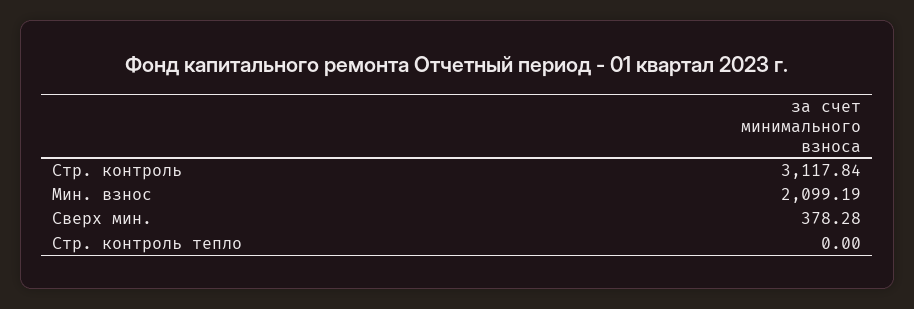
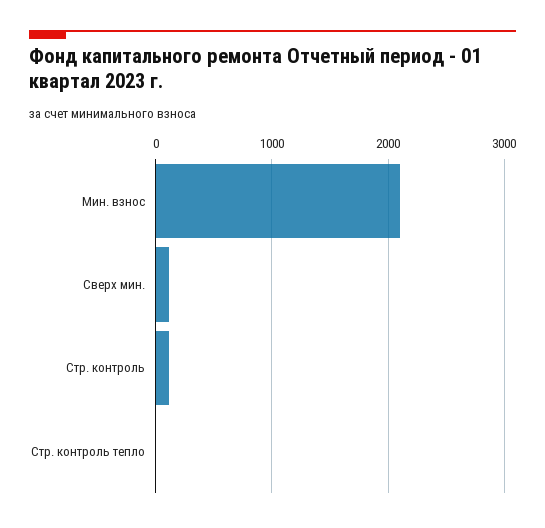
  {
-   "Стр. контроль": 3117.84,
+   "Стр. контроль": 100,
    "Мин. взнос": 2099.19,
-   "Сверх мин.": 378.28,
+   "Сверх мин.": 100,
    "Стр. контроль тепло": 0
  }

